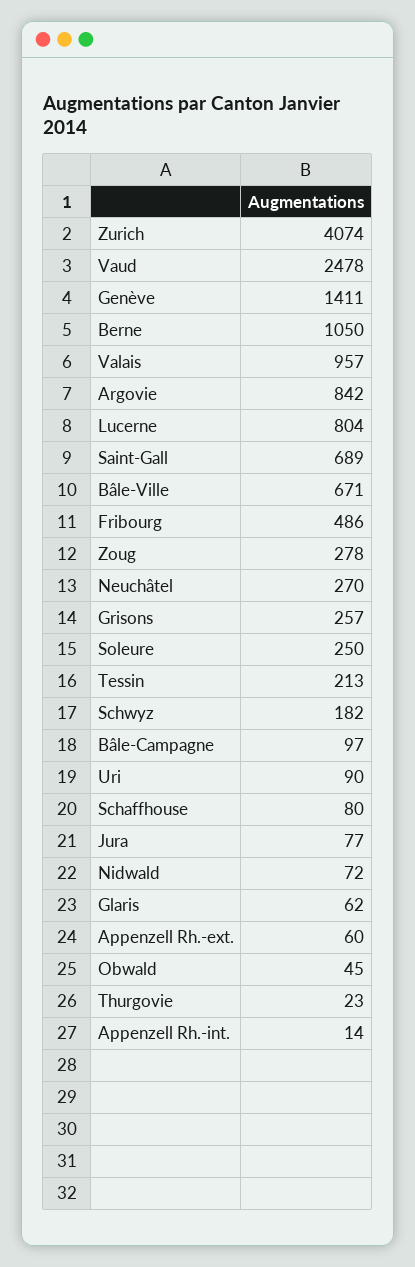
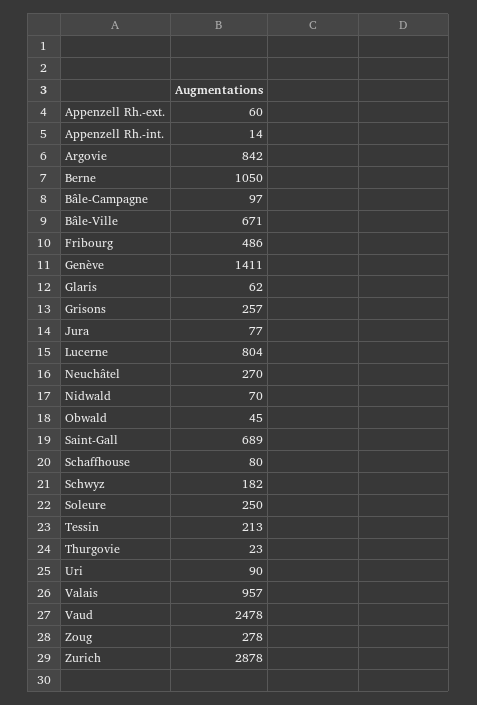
  {
-   "Zurich": 4074,
+   "Zurich": 2878,
    "Vaud": 2478,
    "Genève": 1411,
    "Berne": 1050,
    "Valais": 957,
    "Argovie": 842,
    "Lucerne": 804,
    "Saint-Gall": 689,
    "Bâle-Ville": 671,
    "Fribourg": 486,
    "Zoug": 278,
    "Neuchâtel": 270,
    "Grisons": 257,
    "Soleure": 250,
    "Tessin": 213,
    "Schwyz": 182,
    "Bâle-Campagne": 97,
    "Uri": 90,
    "Schaffhouse": 80,
    "Jura": 77,
-   "Nidwald": 72,
+   "Nidwald": 70,
    "Glaris": 62,
    "Appenzell Rh.-ext.": 60,
    "Obwald": 45,
    "Thurgovie": 23,
    "Appenzell Rh.-int.": 14
  }

